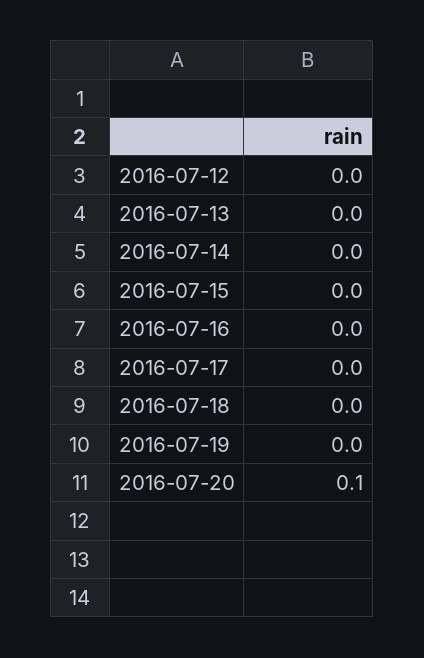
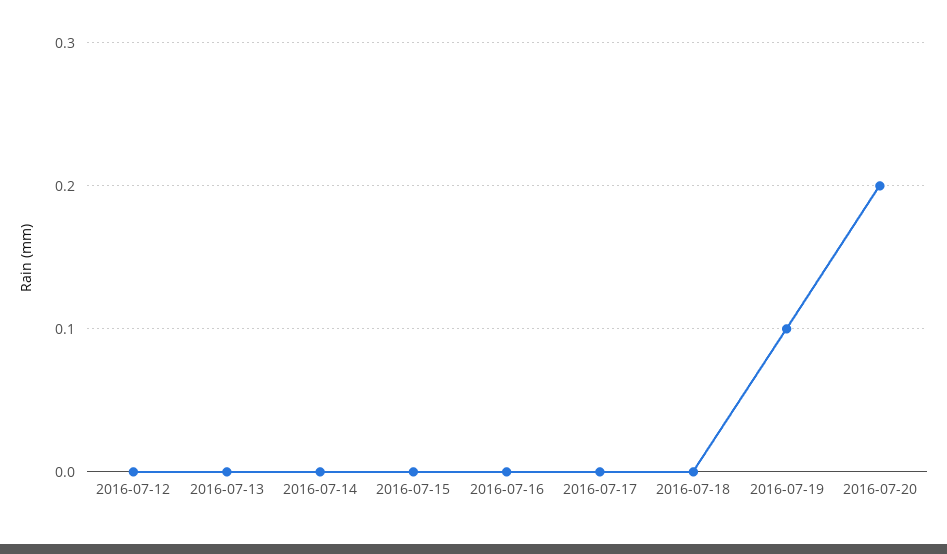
  {
    "2016-07-12": 0,
    "2016-07-13": 0,
    "2016-07-14": 0,
    "2016-07-15": 0,
    "2016-07-16": 0,
    "2016-07-17": 0,
    "2016-07-18": 0,
-   "2016-07-19": 0,
+   "2016-07-19": 0.1,
-   "2016-07-20": 0.1
+   "2016-07-20": 0.2
  }

